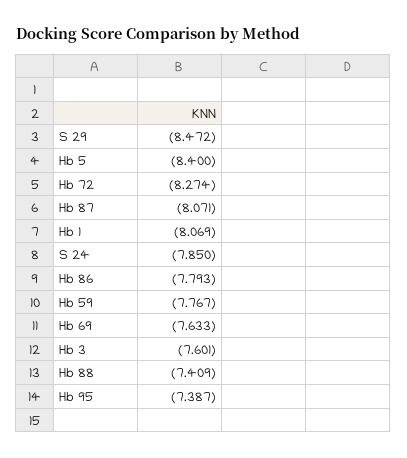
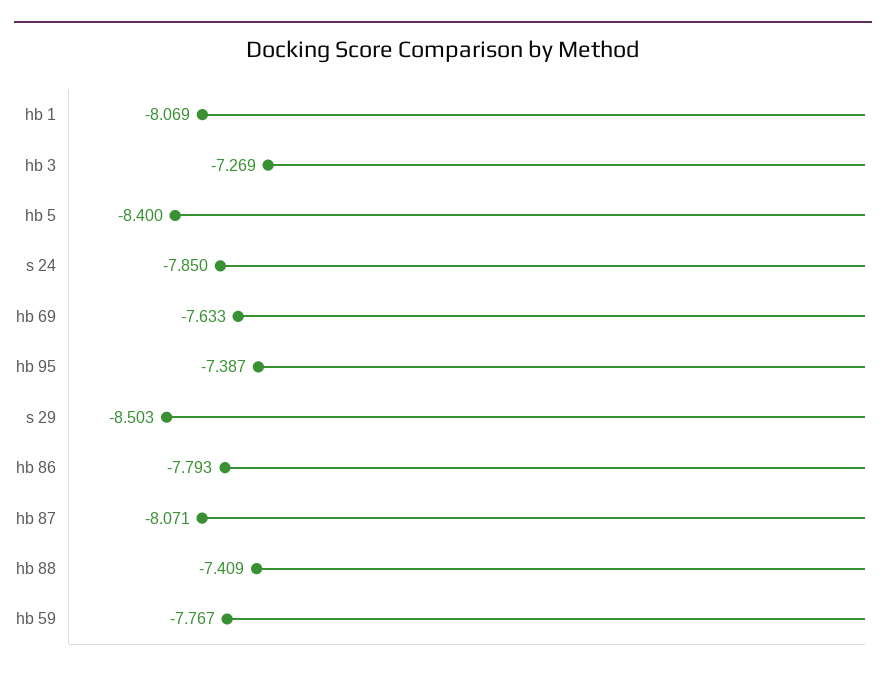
  {
-   "S 29": -8.472,
+   "S 29": -8.503,
    "Hb 5": -8.4,
-   "Hb 72": -8.274,
    "Hb 87": -8.071,
    "Hb 1": -8.069,
    "S 24": -7.85,
    "Hb 86": -7.793,
    "Hb 59": -7.767,
    "Hb 69": -7.633,
-   "Hb 3": -7.601,
+   "Hb 3": -7.269,
    "Hb 88": -7.409,
    "Hb 95": -7.387
  }

